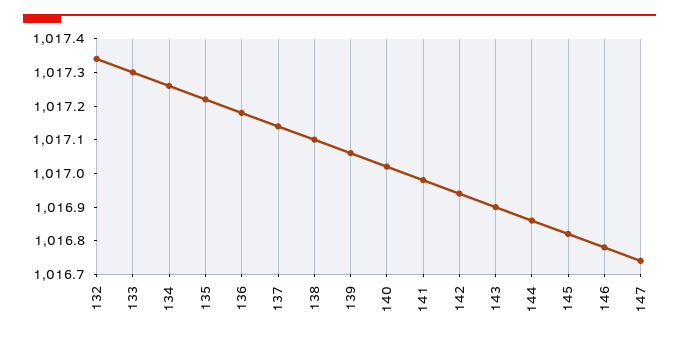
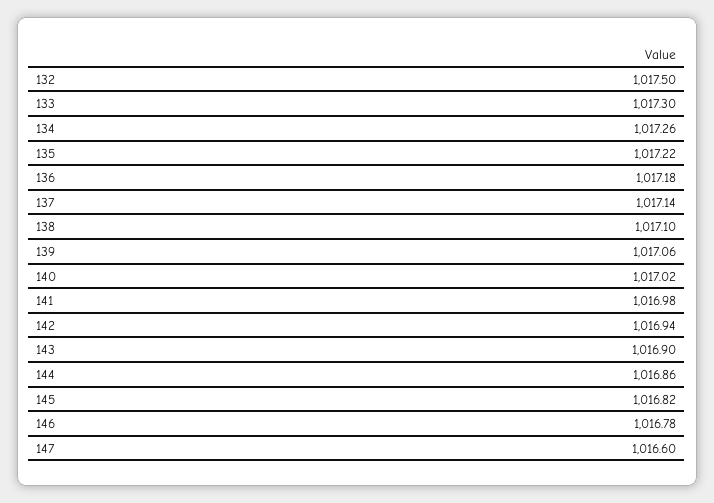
  {
-   "132": 1017.35,
+   "132": 1017.5,
    "133": 1017.3,
    "134": 1017.26,
    "135": 1017.22,
    "136": 1017.18,
    "137": 1017.14,
    "138": 1017.1,
    "139": 1017.06,
    "140": 1017.02,
    "141": 1016.98,
    "142": 1016.94,
    "143": 1016.9,
    "144": 1016.86,
    "145": 1016.82,
    "146": 1016.78,
-   "147": 1016.75
+   "147": 1016.6
  }

